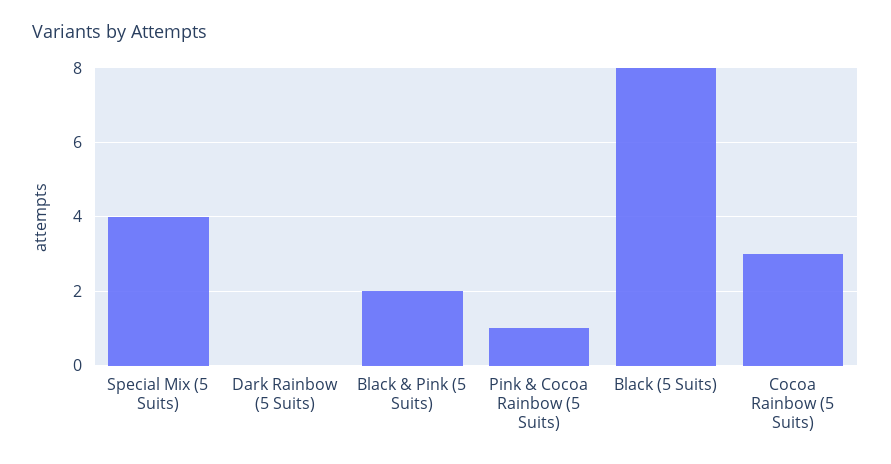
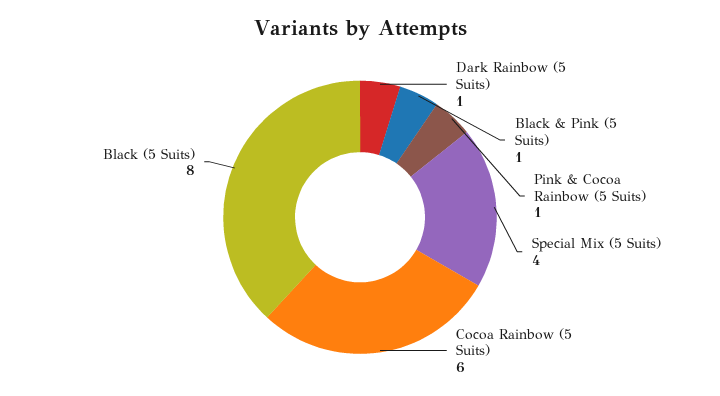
  {
    "Special Mix (5 Suits)": 4,
-   "Dark Rainbow (5 Suits)": 0,
+   "Dark Rainbow (5 Suits)": 1,
-   "Black & Pink (5 Suits)": 2,
+   "Black & Pink (5 Suits)": 1,
    "Pink & Cocoa Rainbow (5 Suits)": 1,
    "Black (5 Suits)": 8,
-   "Cocoa Rainbow (5 Suits)": 3
+   "Cocoa Rainbow (5 Suits)": 6
  }

